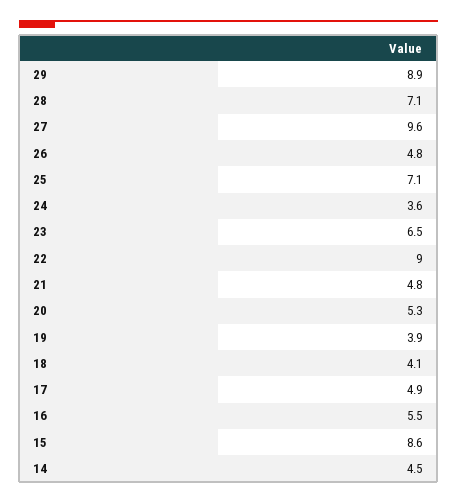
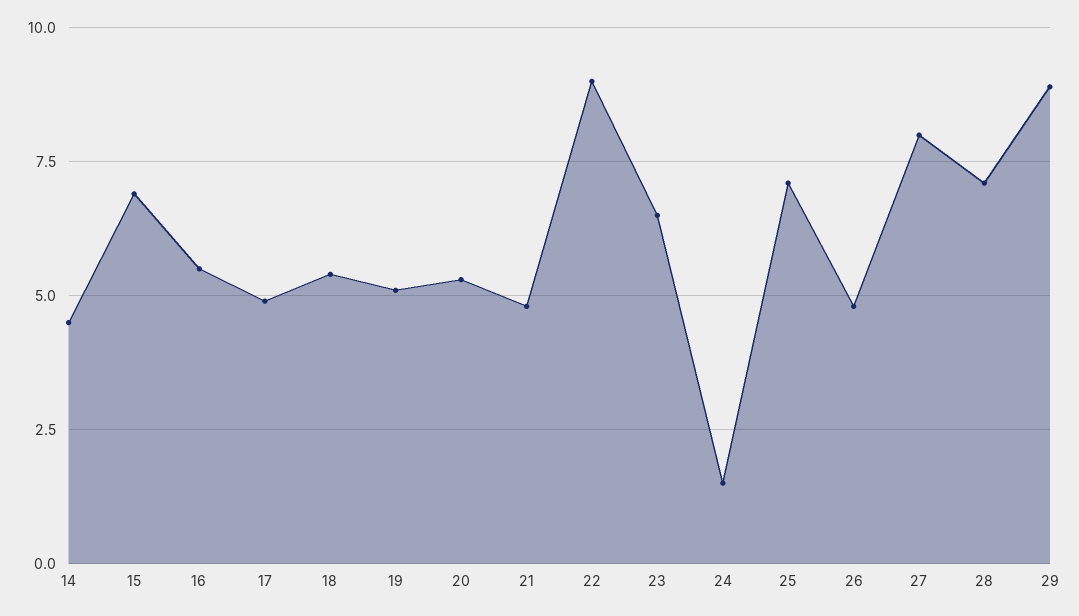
  {
    "29": 8.9,
    "28": 7.1,
-   "27": 9.6,
+   "27": 8,
    "26": 4.8,
    "25": 7.1,
-   "24": 3.6,
+   "24": 1.5,
    "23": 6.5,
    "22": 9,
    "21": 4.8,
    "20": 5.3,
-   "19": 3.9,
+   "19": 5,
-   "18": 4.1,
+   "18": 5.5,
    "17": 4.9,
    "16": 5.5,
-   "15": 8.6,
+   "15": 7,
    "14": 4.5
  }

